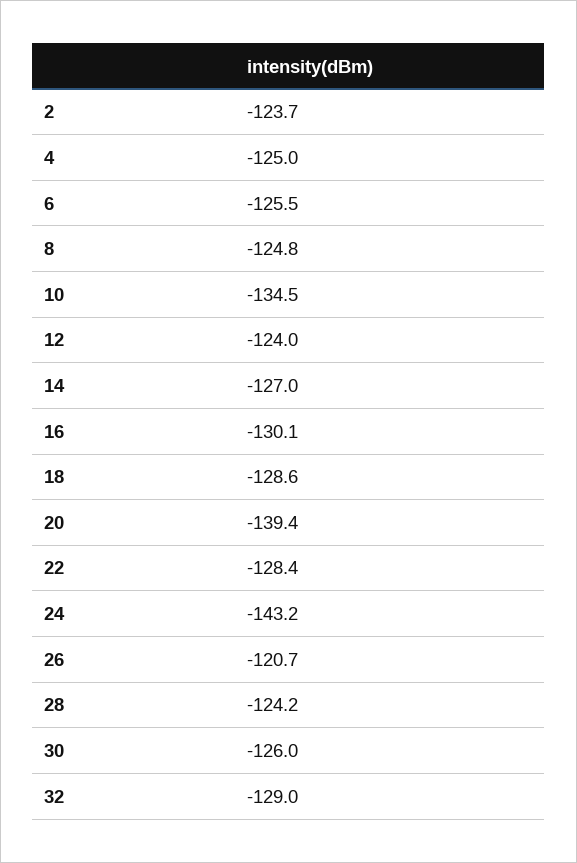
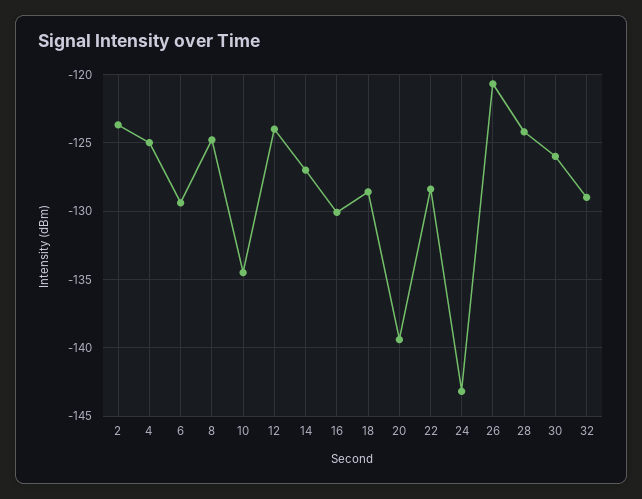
  {
    "2": -123.7,
    "4": -125,
-   "6": -125.5,
+   "6": -129.5,
    "8": -124.8,
    "10": -134.5,
    "12": -124,
    "14": -127,
    "16": -130.1,
    "18": -128.6,
    "20": -139.4,
    "22": -128.4,
    "24": -143.2,
    "26": -120.7,
    "28": -124.2,
    "30": -126,
    "32": -129
  }

